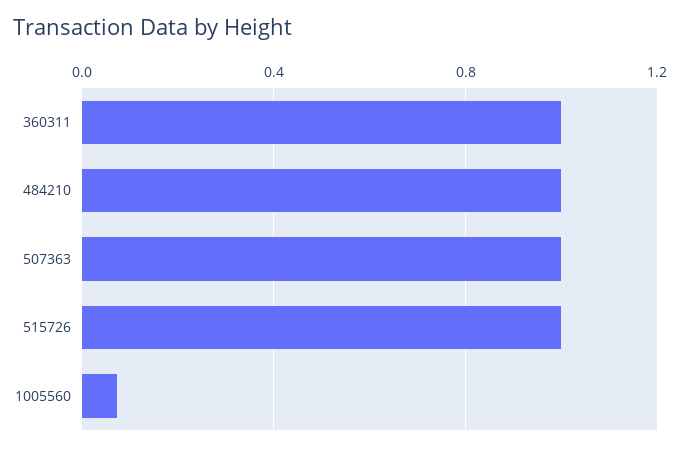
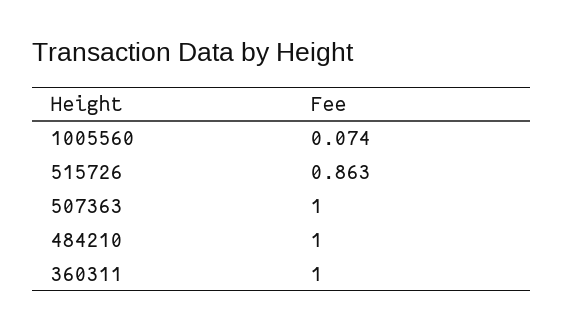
  {
    "360311": 1,
    "484210": 1,
    "507363": 1,
-   "515726": 1,
+   "515726": 0.863,
    "1005560": 0.074
  }

